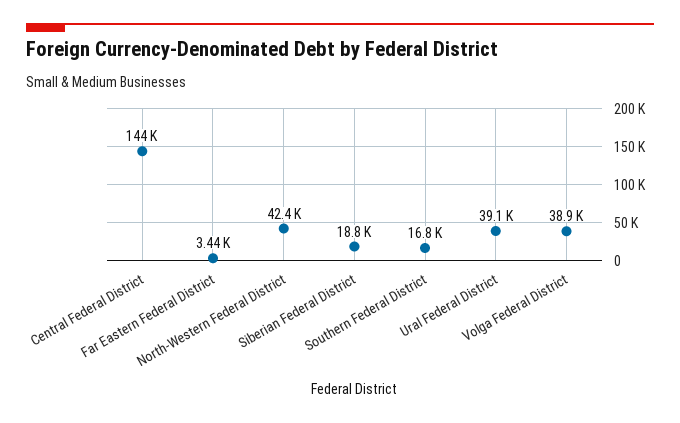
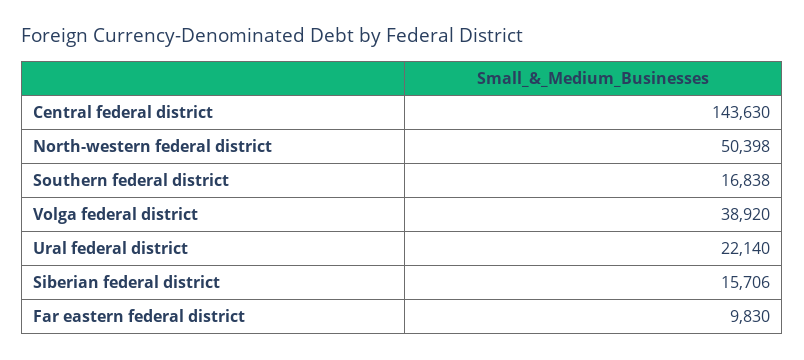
  {
    "Central Federal District": 143630,
-   "Far Eastern Federal District": 3440,
+   "Far Eastern Federal District": 9830,
-   "North-Western Federal District": 42400,
+   "North-Western Federal District": 50398,
-   "Siberian Federal District": 18800,
+   "Siberian Federal District": 15706,
    "Southern Federal District": 16838,
-   "Ural Federal District": 39100,
+   "Ural Federal District": 22140,
    "Volga Federal District": 38920
  }

